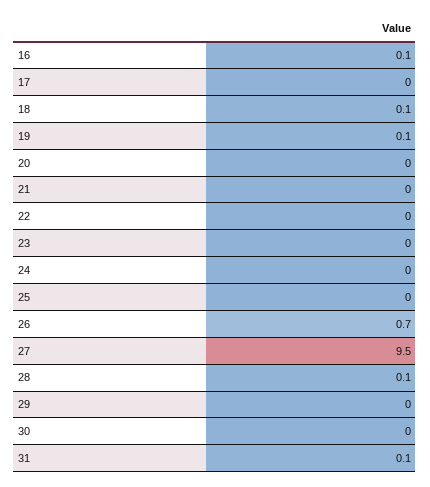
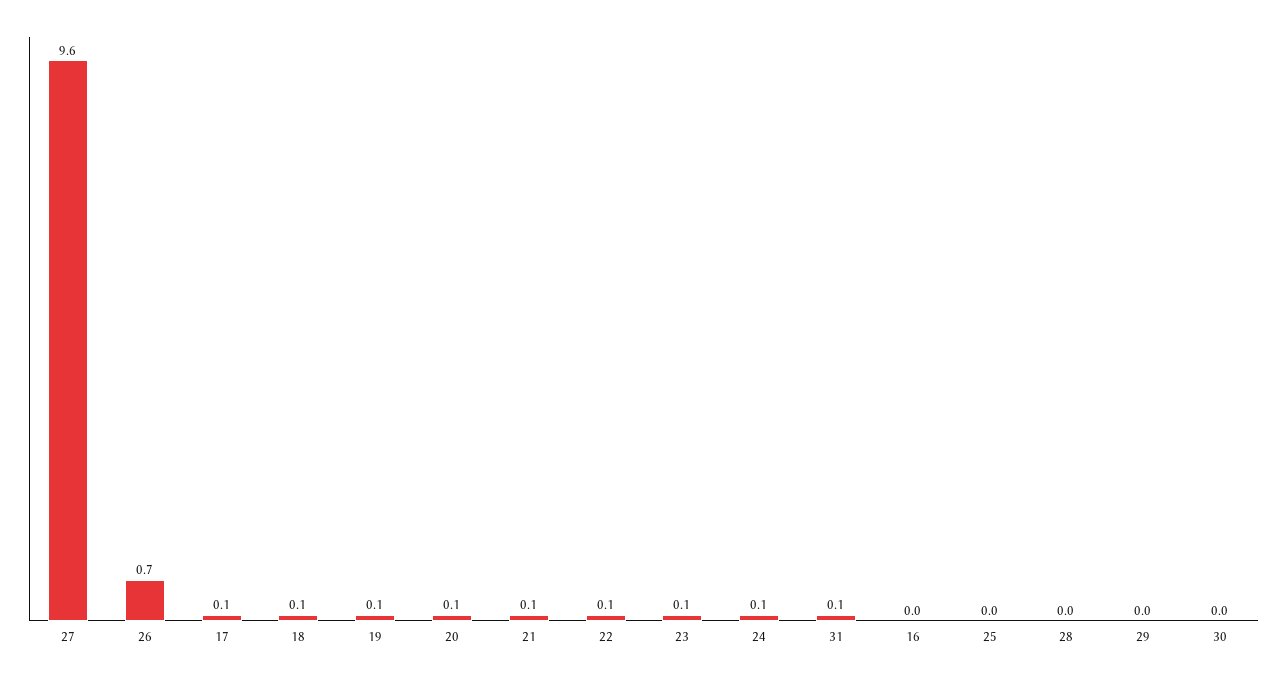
  {
-   "16": 0.1,
+   "16": 0,
-   "17": 0,
+   "17": 0.1,
    "18": 0.1,
    "19": 0.1,
-   "20": 0,
+   "20": 0.1,
-   "21": 0,
+   "21": 0.1,
-   "22": 0,
+   "22": 0.1,
-   "23": 0,
+   "23": 0.1,
-   "24": 0,
+   "24": 0.1,
    "25": 0,
    "26": 0.7,
-   "27": 9.5,
+   "27": 9.6,
-   "28": 0.1,
+   "28": 0,
    "29": 0,
    "30": 0,
    "31": 0.1
  }

